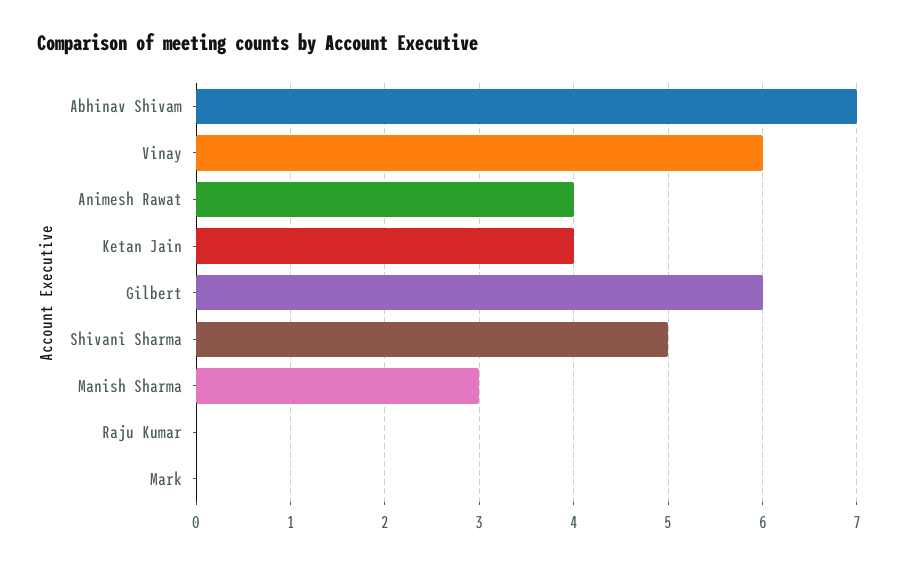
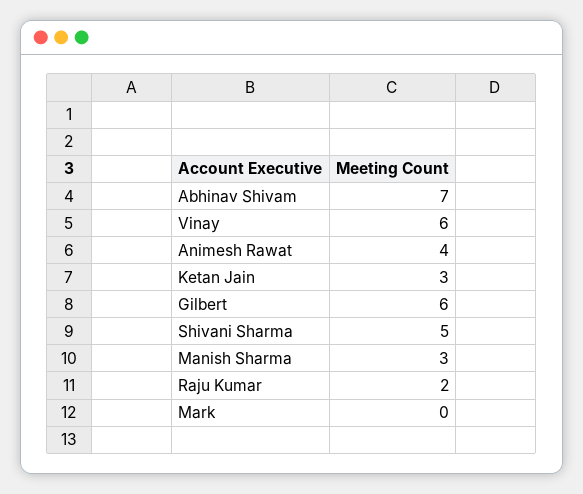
  {
    "Abhinav Shivam": 7,
    "Vinay": 6,
    "Animesh Rawat": 4,
-   "Ketan Jain": 4,
+   "Ketan Jain": 3,
    "Gilbert": 6,
    "Shivani Sharma": 5,
    "Manish Sharma": 3,
-   "Raju Kumar": 0,
+   "Raju Kumar": 2,
    "Mark": 0
  }

